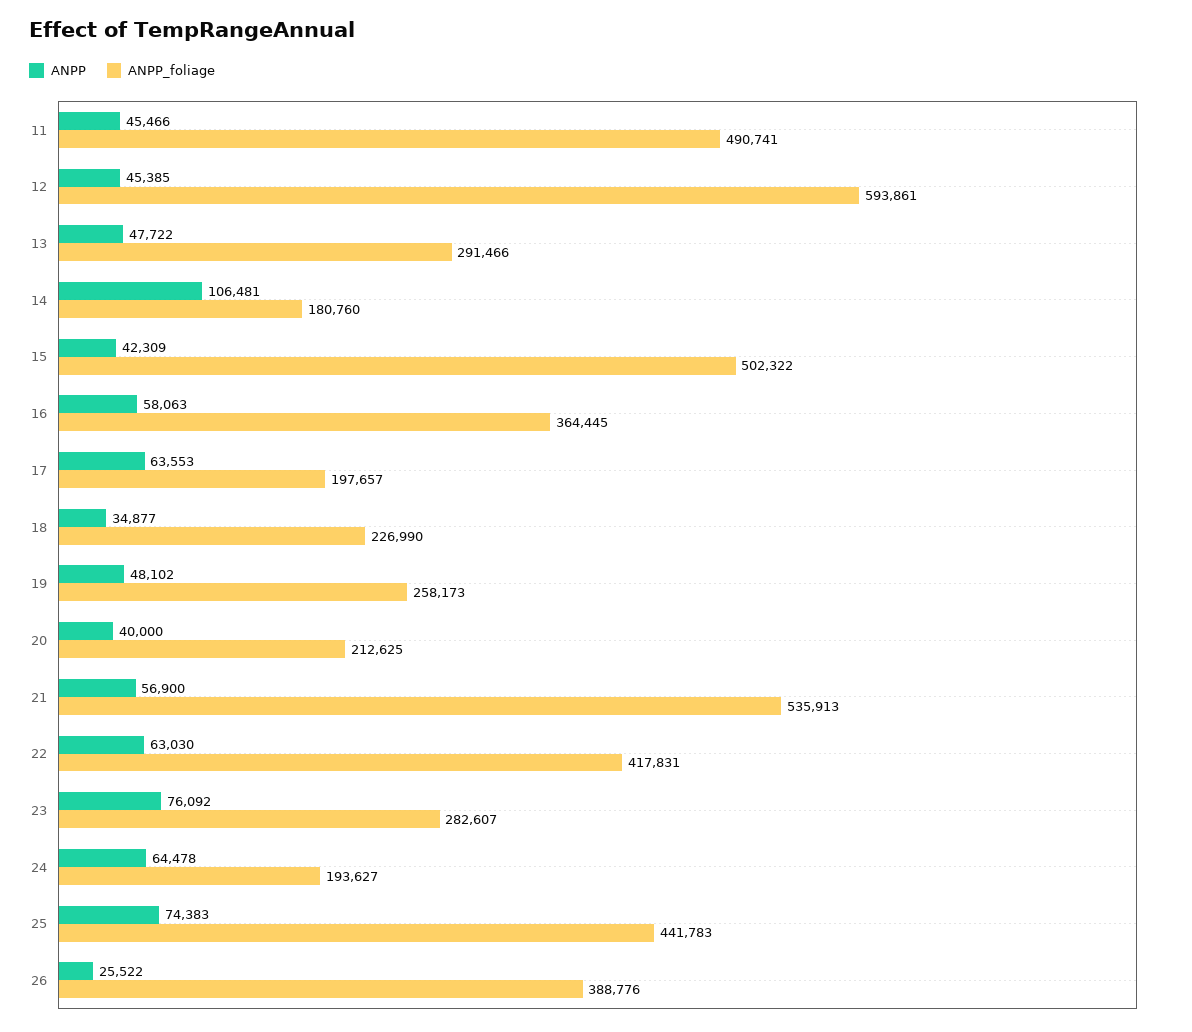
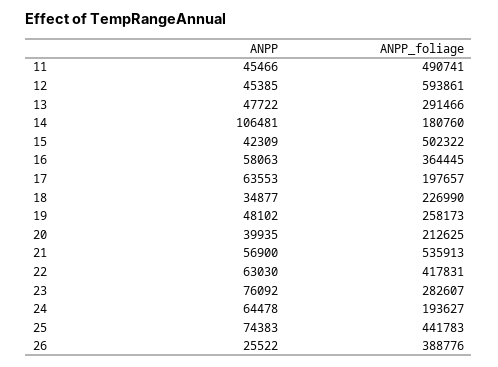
  {
    "ANPP": {
      "11": 45466,
      "12": 45385,
      "13": 47722,
      "14": 106481,
      "15": 42309,
      "16": 58063,
      "17": 63553,
      "18": 34877,
      "19": 48102,
-     "20": 40000,
+     "20": 39935,
      "21": 56900,
      "22": 63030,
      "23": 76092,
      "24": 64478,
      "25": 74383,
      "26": 25522
    },
    "ANPP_foliage": {
      "11": 490741,
      "12": 593861,
      "13": 291466,
      "14": 180760,
      "15": 502322,
      "16": 364445,
      "17": 197657,
      "18": 226990,
      "19": 258173,
      "20": 212625,
      "21": 535913,
      "22": 417831,
      "23": 282607,
      "24": 193627,
      "25": 441783,
      "26": 388776
    }
  }

